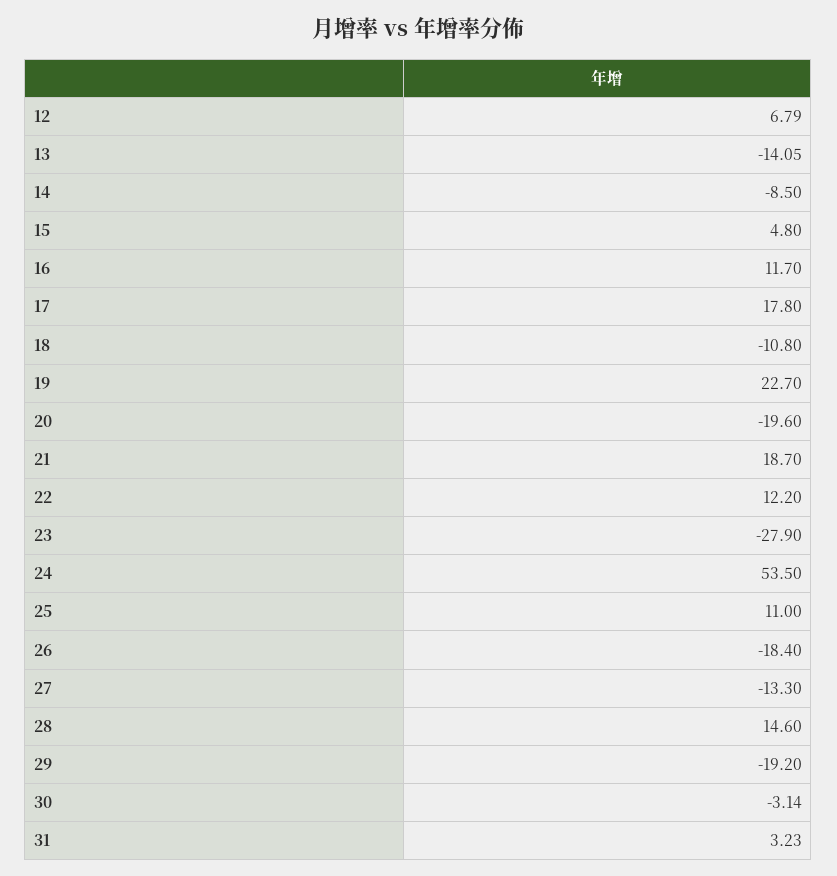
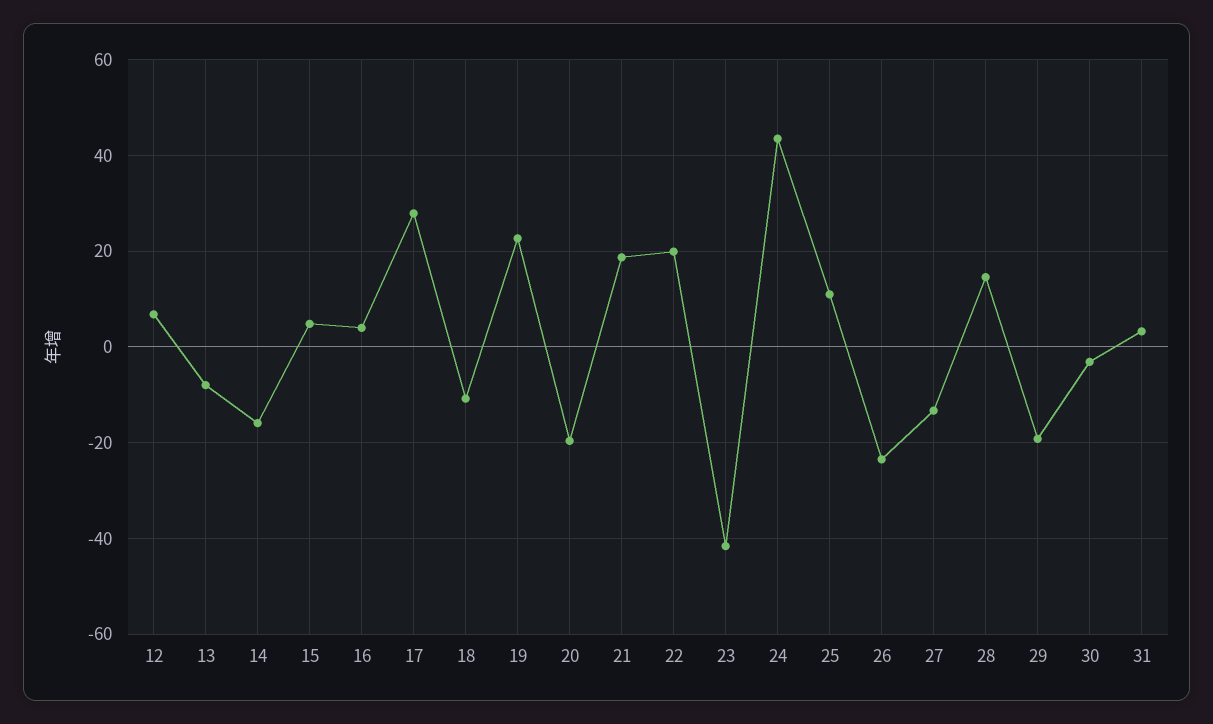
  {
    "12": 6.79,
-   "13": -14.05,
+   "13": -8,
-   "14": -8.5,
+   "14": -16,
    "15": 4.8,
-   "16": 11.7,
+   "16": 4,
-   "17": 17.8,
+   "17": 28,
    "18": -10.8,
    "19": 22.7,
    "20": -19.6,
    "21": 18.7,
-   "22": 12.2,
+   "22": 20,
-   "23": -27.9,
+   "23": -42,
-   "24": 53.5,
+   "24": 44,
    "25": 11,
-   "26": -18.4,
+   "26": -24,
    "27": -13.3,
    "28": 14.6,
    "29": -19.2,
    "30": -3.14,
    "31": 3.23
  }

